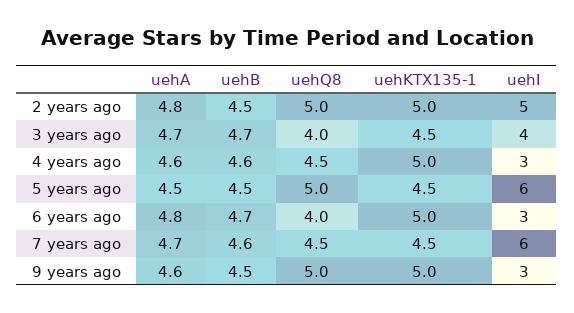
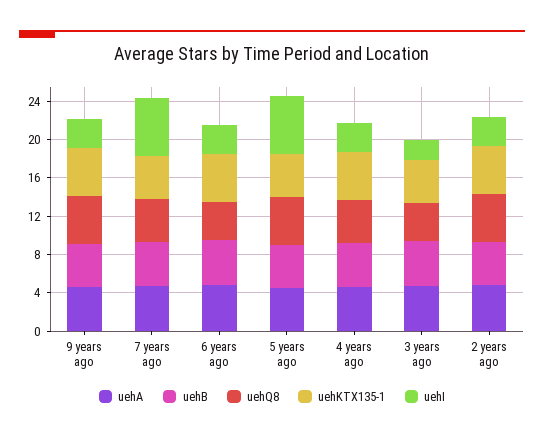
  {
    "uehA": {
      "2 years ago": 4.8,
      "3 years ago": 4.7,
      "4 years ago": 4.6,
      "5 years ago": 4.5,
      "6 years ago": 4.8,
      "7 years ago": 4.7,
      "9 years ago": 4.6
    },
    "uehB": {
      "2 years ago": 4.5,
      "3 years ago": 4.7,
      "4 years ago": 4.6,
      "5 years ago": 4.5,
      "6 years ago": 4.7,
      "7 years ago": 4.6,
      "9 years ago": 4.5
    },
    "uehQ8": {
      "2 years ago": 5,
      "3 years ago": 4,
      "4 years ago": 4.5,
      "5 years ago": 5,
      "6 years ago": 4,
      "7 years ago": 4.5,
      "9 years ago": 5
    },
    "uehKTX135-1": {
      "2 years ago": 5,
      "3 years ago": 4.5,
      "4 years ago": 5,
      "5 years ago": 4.5,
      "6 years ago": 5,
      "7 years ago": 4.5,
      "9 years ago": 5
    },
    "uehI": {
-     "2 years ago": 5,
+     "2 years ago": 3,
-     "3 years ago": 4,
+     "3 years ago": 2,
      "4 years ago": 3,
      "5 years ago": 6,
      "6 years ago": 3,
      "7 years ago": 6,
      "9 years ago": 3
    }
  }

